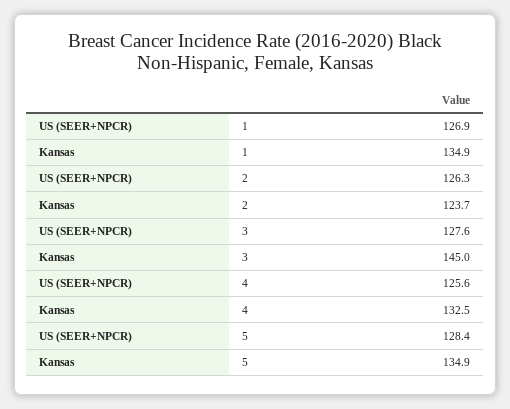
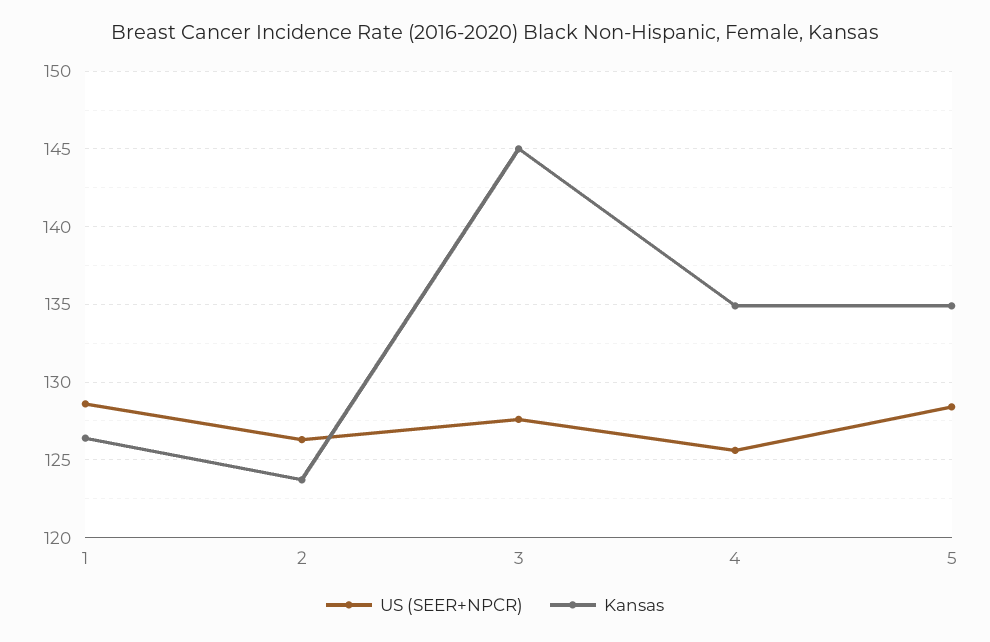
  {
    "US (SEER+NPCR)": {
-     "1": 126.9,
+     "1": 128.5,
      "2": 126.3,
      "3": 127.6,
      "4": 125.6,
      "5": 128.4
    },
    "Kansas": {
-     "1": 134.9,
+     "1": 126.5,
      "2": 123.7,
      "3": 145,
-     "4": 132.5,
+     "4": 135,
      "5": 134.9
    }
  }

